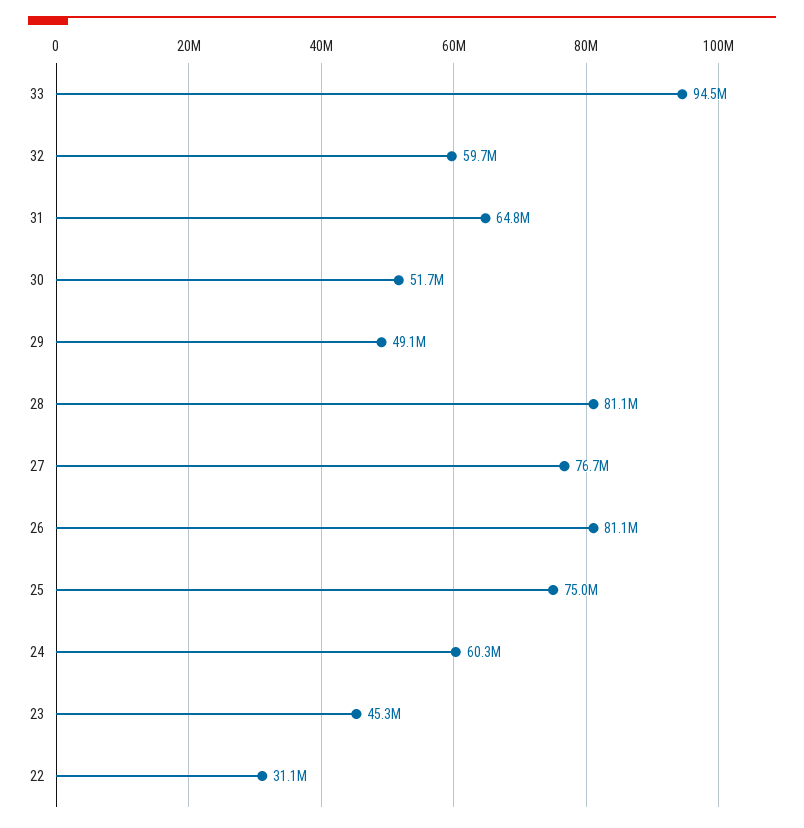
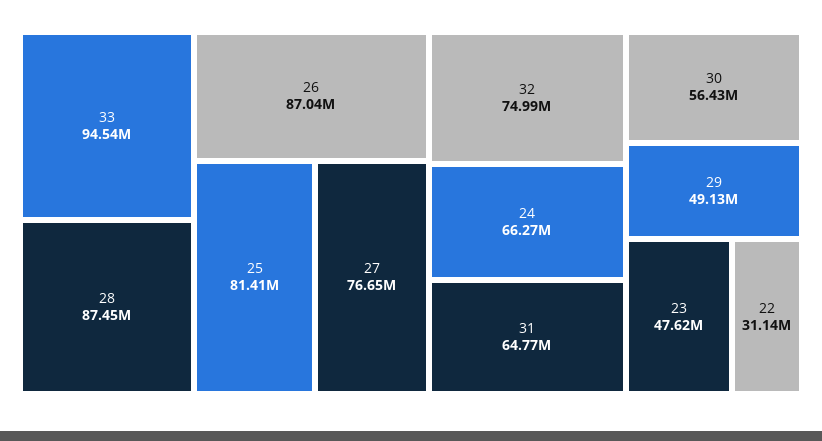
  {
    "33": 94540000,
-   "32": 59700000,
+   "32": 74990000,
    "31": 64770000,
-   "30": 51700000,
+   "30": 56430000,
    "29": 49130000,
-   "28": 81100000,
+   "28": 87450000,
    "27": 76650000,
-   "26": 81100000,
+   "26": 87040000,
-   "25": 75000000,
+   "25": 81410000,
-   "24": 60300000,
+   "24": 66270000,
-   "23": 45300000,
+   "23": 47620000,
    "22": 31140000
  }

